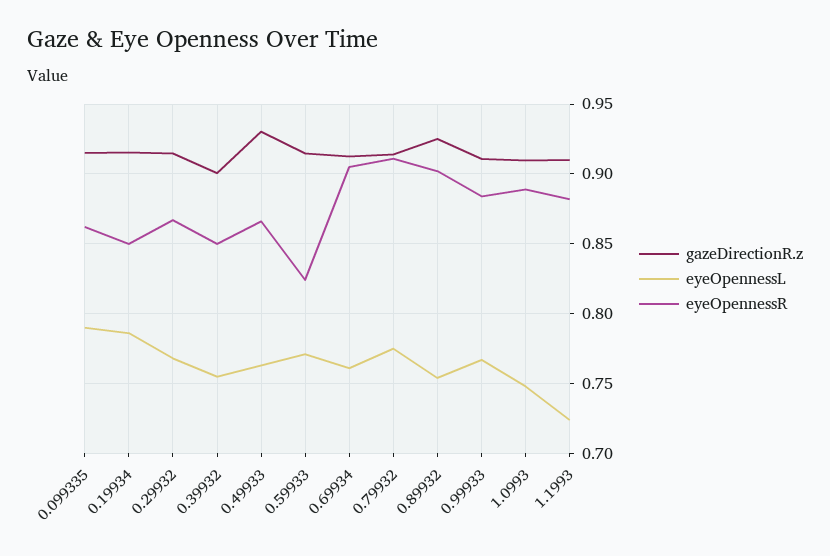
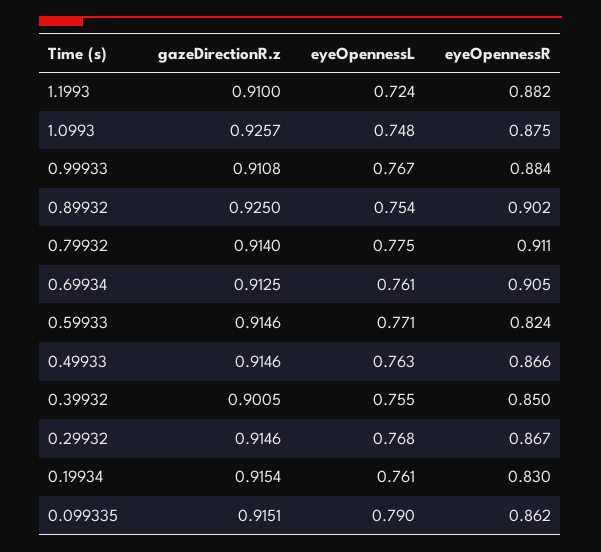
  {
    "gazeDirectionR.z": {
      "0.099335": 0.9151,
      "0.19934": 0.9154,
      "0.29932": 0.9146,
      "0.39932": 0.9005,
-     "0.49933": 0.93,
+     "0.49933": 0.9146,
      "0.59933": 0.9146,
      "0.69934": 0.9125,
      "0.79932": 0.914,
      "0.89932": 0.925,
      "0.99933": 0.9108,
-     "1.0993": 0.91,
+     "1.0993": 0.9257,
      "1.1993": 0.91
    },
    "eyeOpennessL": {
      "0.099335": 0.79,
-     "0.19934": 0.785,
+     "0.19934": 0.761,
      "0.29932": 0.768,
      "0.39932": 0.755,
      "0.49933": 0.763,
      "0.59933": 0.771,
      "0.69934": 0.761,
      "0.79932": 0.775,
      "0.89932": 0.754,
      "0.99933": 0.767,
      "1.0993": 0.748,
      "1.1993": 0.724
    },
    "eyeOpennessR": {
      "0.099335": 0.862,
-     "0.19934": 0.85,
+     "0.19934": 0.83,
      "0.29932": 0.867,
      "0.39932": 0.85,
      "0.49933": 0.866,
      "0.59933": 0.824,
      "0.69934": 0.905,
      "0.79932": 0.911,
      "0.89932": 0.902,
      "0.99933": 0.884,
-     "1.0993": 0.89,
+     "1.0993": 0.875,
      "1.1993": 0.882
    }
  }

